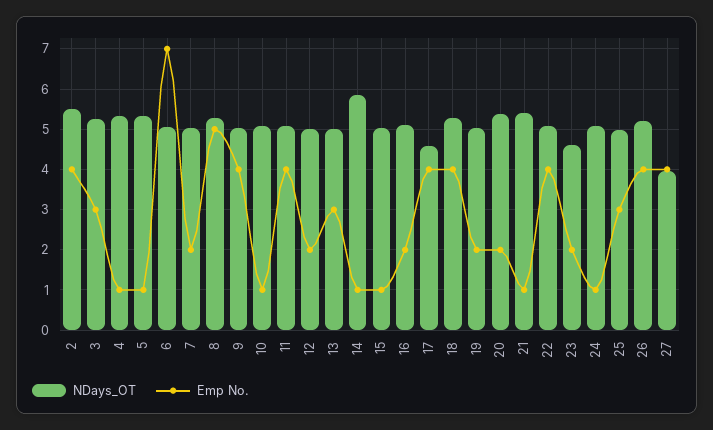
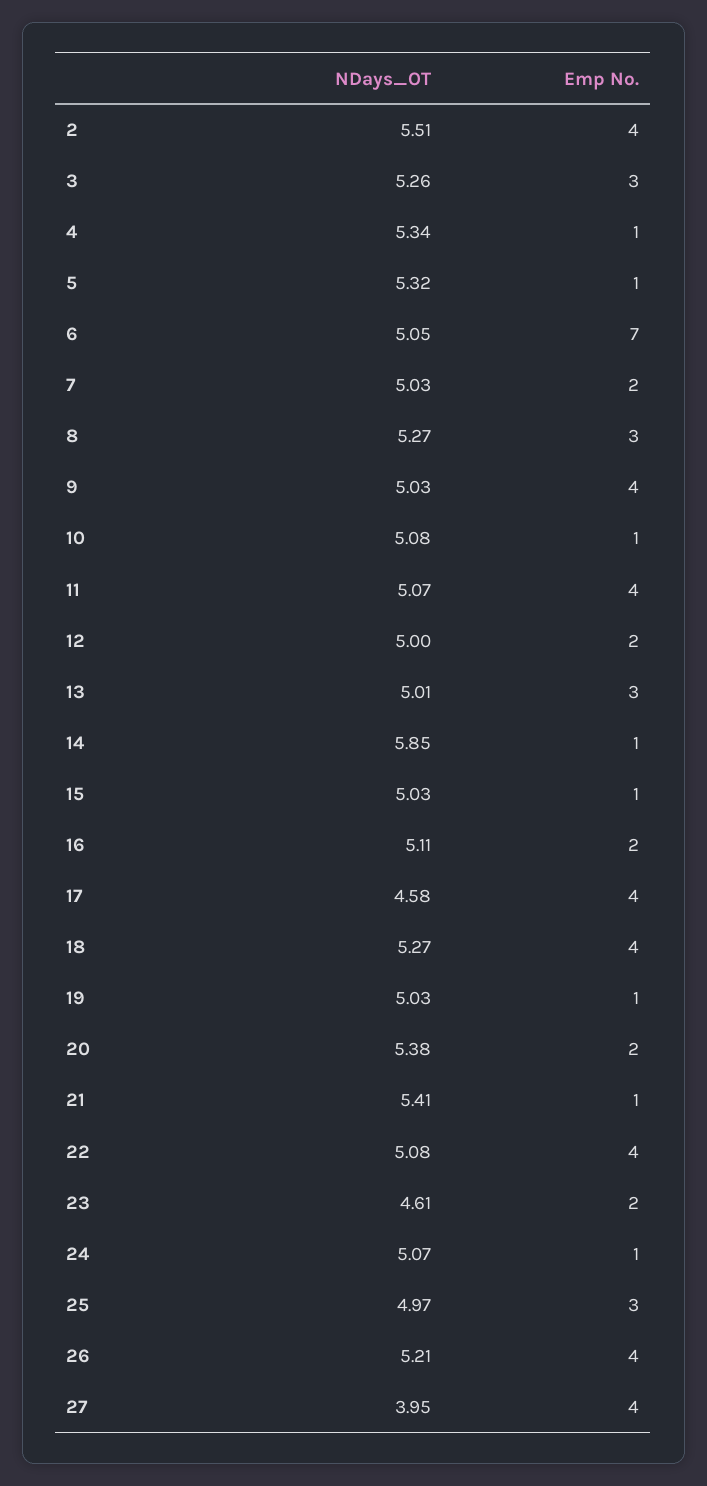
  {
    "NDays_OT": {
      "2": 5.51,
      "3": 5.26,
      "4": 5.34,
      "5": 5.32,
      "6": 5.05,
      "7": 5.03,
      "8": 5.27,
      "9": 5.03,
      "10": 5.08,
      "11": 5.07,
      "12": 5,
      "13": 5.01,
      "14": 5.85,
      "15": 5.03,
      "16": 5.11,
      "17": 4.58,
      "18": 5.27,
      "19": 5.03,
      "20": 5.38,
      "21": 5.41,
      "22": 5.08,
      "23": 4.61,
      "24": 5.07,
      "25": 4.97,
      "26": 5.21,
      "27": 3.95
    },
    "Emp No.": {
      "2": 4,
      "3": 3,
      "4": 1,
      "5": 1,
      "6": 7,
      "7": 2,
-     "8": 5,
+     "8": 3,
      "9": 4,
      "10": 1,
      "11": 4,
      "12": 2,
      "13": 3,
      "14": 1,
      "15": 1,
      "16": 2,
      "17": 4,
      "18": 4,
-     "19": 2,
+     "19": 1,
      "20": 2,
      "21": 1,
      "22": 4,
      "23": 2,
      "24": 1,
      "25": 3,
      "26": 4,
      "27": 4
    }
  }

